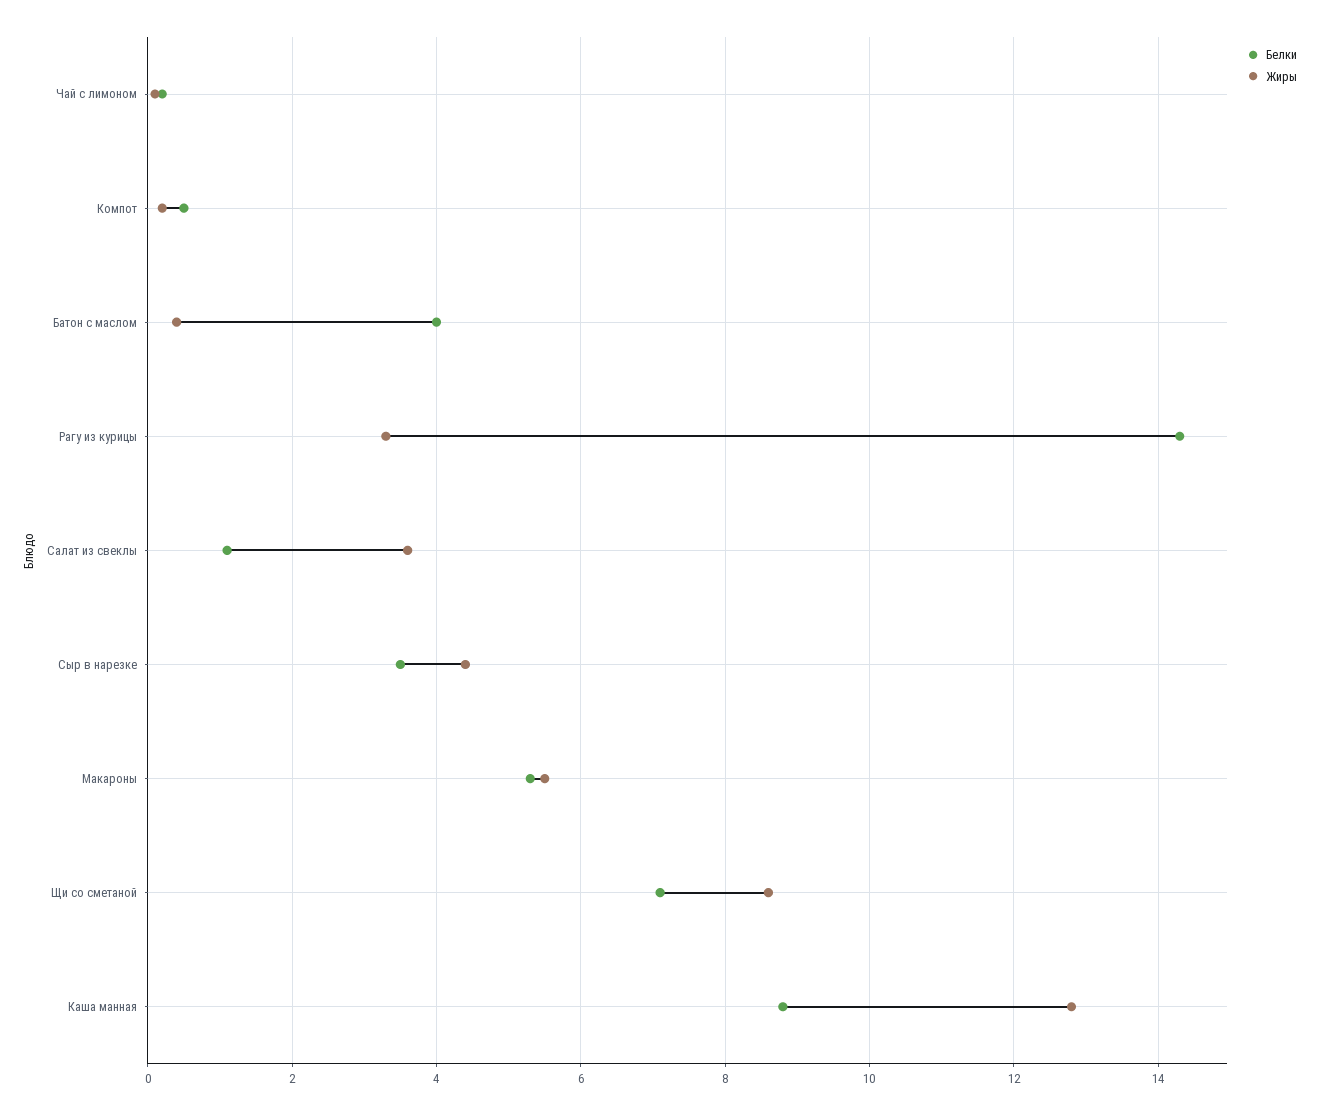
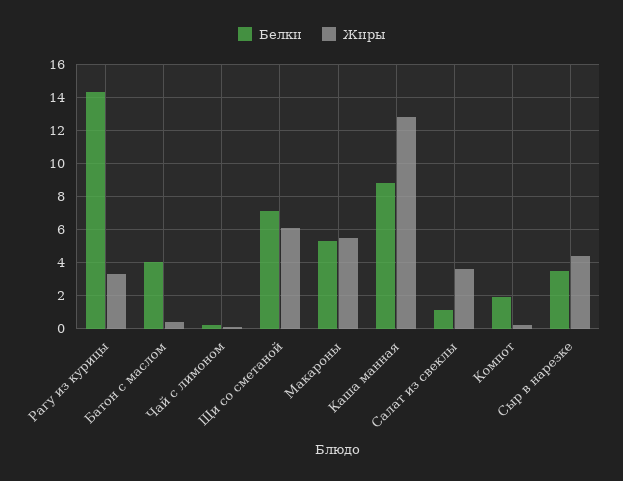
  {
    "Белки": {
      "Чай с лимоном": 0,
-     "Компот": 0.5,
+     "Компот": 2,
      "Батон с маслом": 4,
      "Рагу из курицы": 14.5,
      "Салат из свеклы": 1,
      "Сыр в нарезке": 3.5,
      "Макароны": 5.5,
      "Щи со сметаной": 7,
      "Каша манная": 9
    },
    "Жиры": {
      "Чай с лимоном": 0,
      "Компот": 0,
      "Батон с маслом": 0.5,
      "Рагу из курицы": 3.5,
      "Салат из свеклы": 3.5,
      "Сыр в нарезке": 4.5,
      "Макароны": 5.5,
-     "Щи со сметаной": 8.5,
+     "Щи со сметаной": 6,
      "Каша манная": 13
    }
  }

